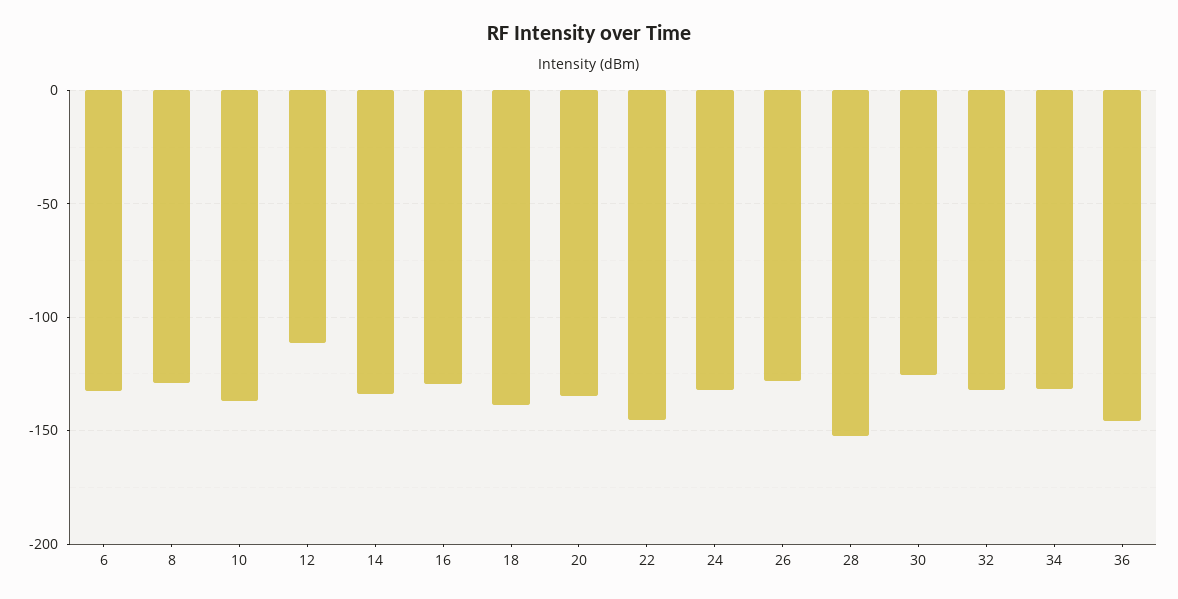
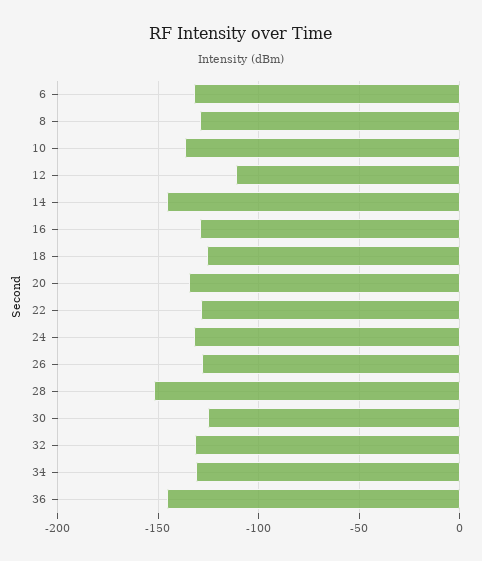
  {
    "6": -130,
    "8": -130,
    "10": -135,
    "12": -110,
-   "14": -135,
+   "14": -145,
    "16": -130,
-   "18": -140,
+   "18": -125,
    "20": -135,
-   "22": -145,
+   "22": -130,
    "24": -130,
    "26": -130,
    "28": -150,
    "30": -125,
    "32": -130,
    "34": -130,
    "36": -145
  }

